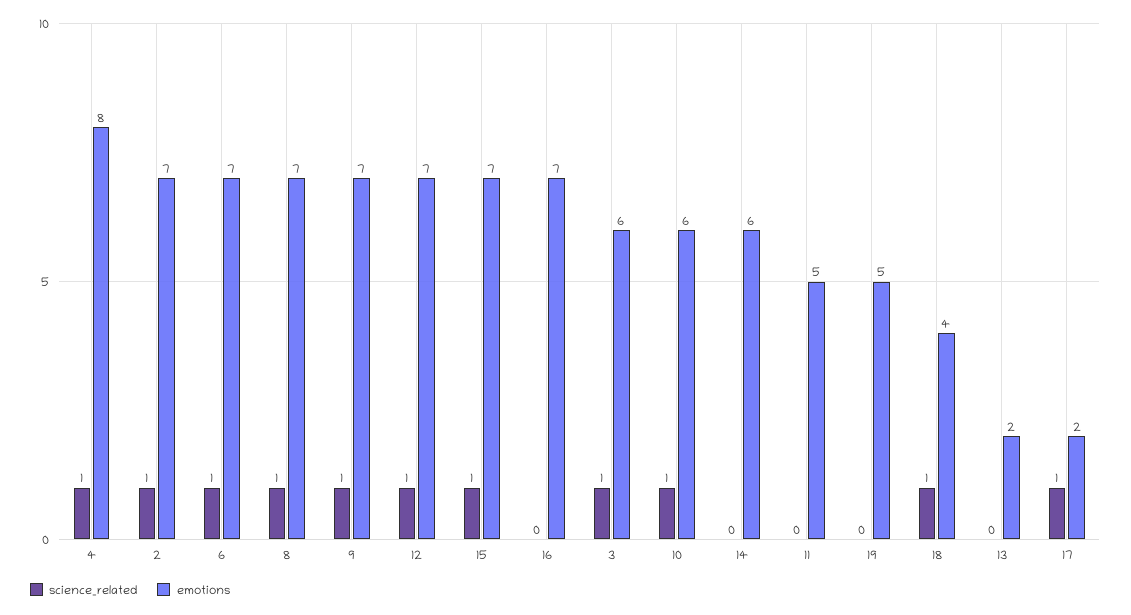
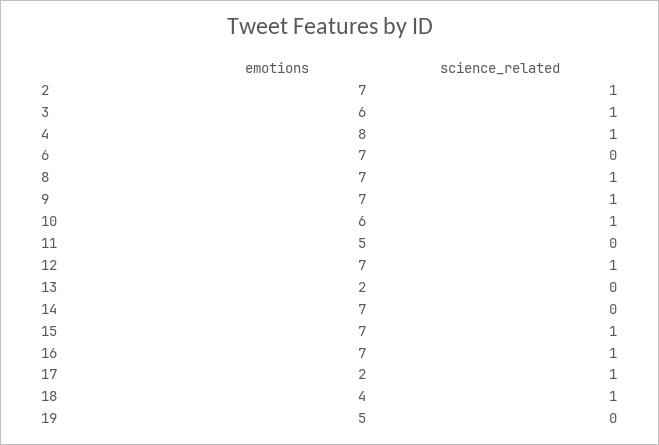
  {
    "science_related": {
      "4": 1,
      "2": 1,
-     "6": 1,
+     "6": 0,
      "8": 1,
      "9": 1,
      "12": 1,
      "15": 1,
-     "16": 0,
+     "16": 1,
      "3": 1,
      "10": 1,
      "14": 0,
      "11": 0,
      "19": 0,
      "18": 1,
      "13": 0,
      "17": 1
    },
    "emotions": {
      "4": 8,
      "2": 7,
      "6": 7,
      "8": 7,
      "9": 7,
      "12": 7,
      "15": 7,
      "16": 7,
      "3": 6,
      "10": 6,
-     "14": 6,
+     "14": 7,
      "11": 5,
      "19": 5,
      "18": 4,
      "13": 2,
      "17": 2
    }
  }

